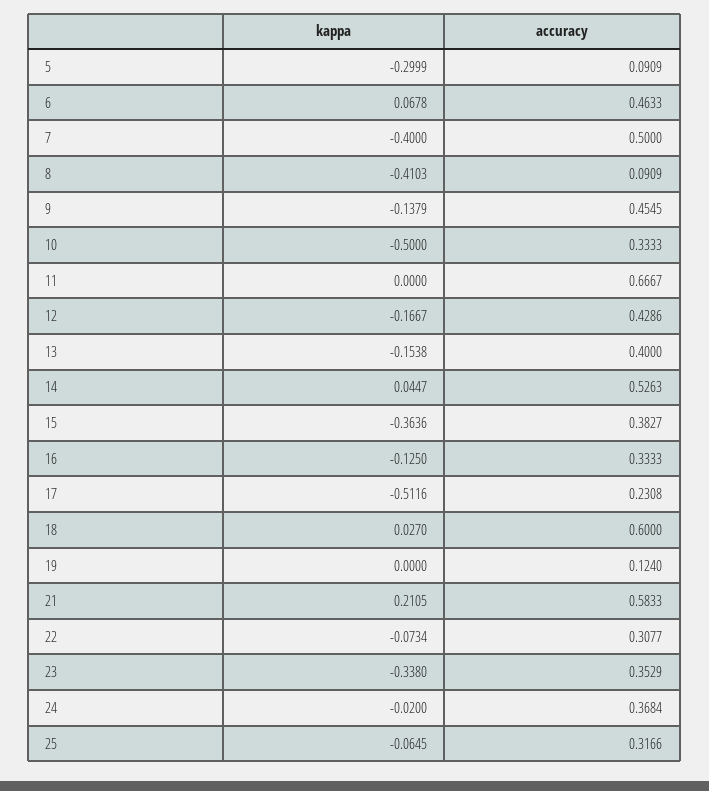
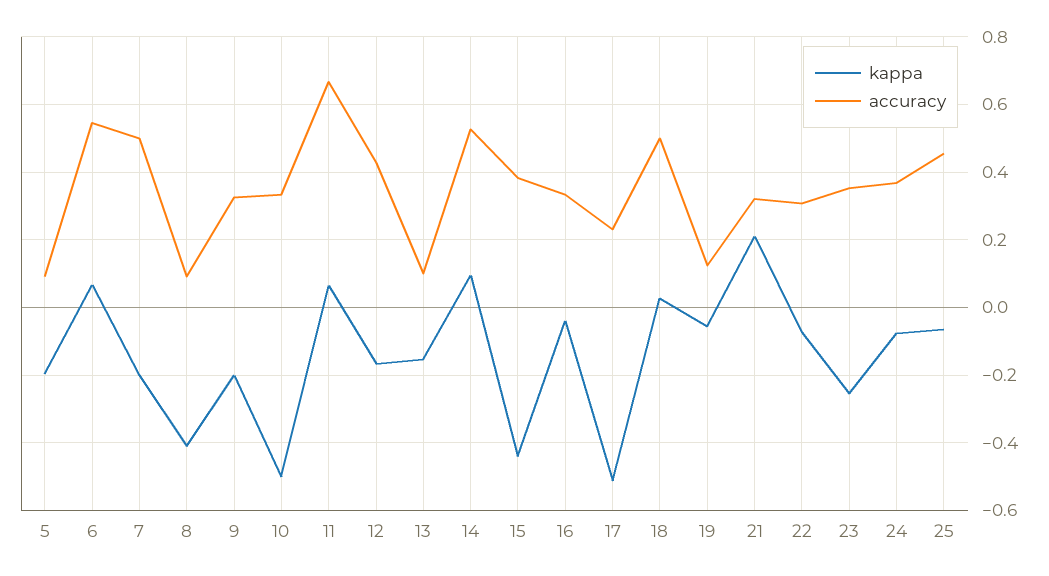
  {
    "kappa": {
-     "5": -0.2999,
+     "5": -0.2,
      "6": 0.0678,
-     "7": -0.4,
+     "7": -0.2,
      "8": -0.4103,
-     "9": -0.1379,
+     "9": -0.2,
      "10": -0.5,
-     "11": 0,
+     "11": 0.06,
      "12": -0.1667,
      "13": -0.1538,
-     "14": 0.0447,
+     "14": 0.1,
-     "15": -0.3636,
+     "15": -0.44,
-     "16": -0.125,
+     "16": -0.04,
      "17": -0.5116,
      "18": 0.027,
-     "19": 0,
+     "19": -0.06,
      "21": 0.2105,
      "22": -0.0734,
-     "23": -0.338,
+     "23": -0.26,
-     "24": -0.02,
+     "24": -0.08,
      "25": -0.0645
    },
    "accuracy": {
      "5": 0.0909,
-     "6": 0.4633,
+     "6": 0.54,
      "7": 0.5,
      "8": 0.0909,
-     "9": 0.4545,
+     "9": 0.32,
      "10": 0.3333,
      "11": 0.6667,
      "12": 0.4286,
-     "13": 0.4,
+     "13": 0.1,
      "14": 0.5263,
      "15": 0.3827,
      "16": 0.3333,
      "17": 0.2308,
-     "18": 0.6,
+     "18": 0.5,
      "19": 0.124,
-     "21": 0.5833,
+     "21": 0.32,
      "22": 0.3077,
      "23": 0.3529,
      "24": 0.3684,
-     "25": 0.3166
+     "25": 0.46
    }
  }

